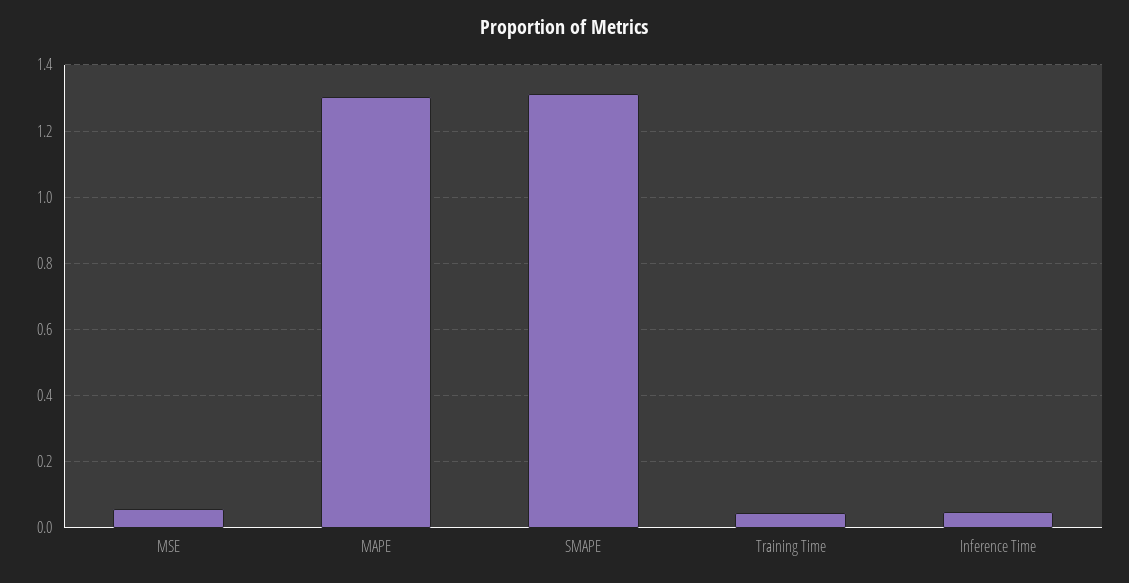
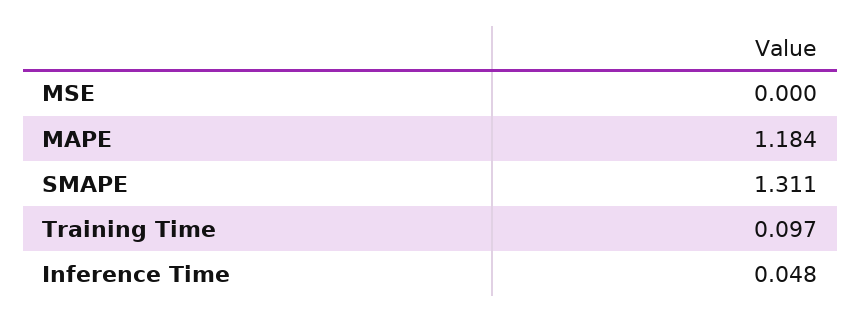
  {
-   "MSE": 0.06,
+   "MSE": 0,
-   "MAPE": 1.3,
+   "MAPE": 1.184,
    "SMAPE": 1.311,
-   "Training Time": 0.04,
+   "Training Time": 0.097,
    "Inference Time": 0.048
  }

